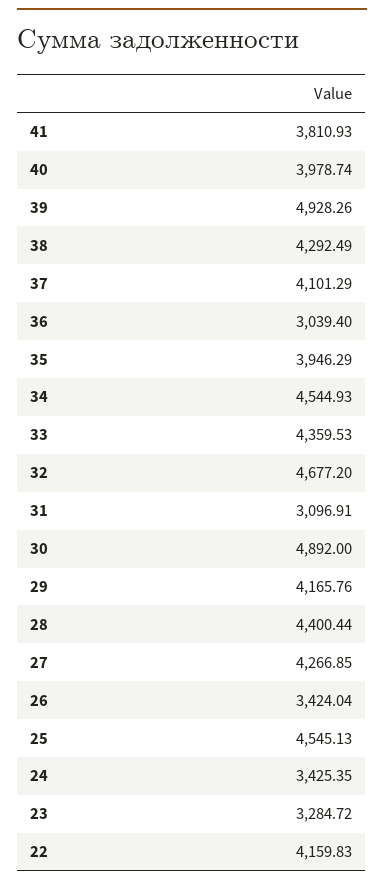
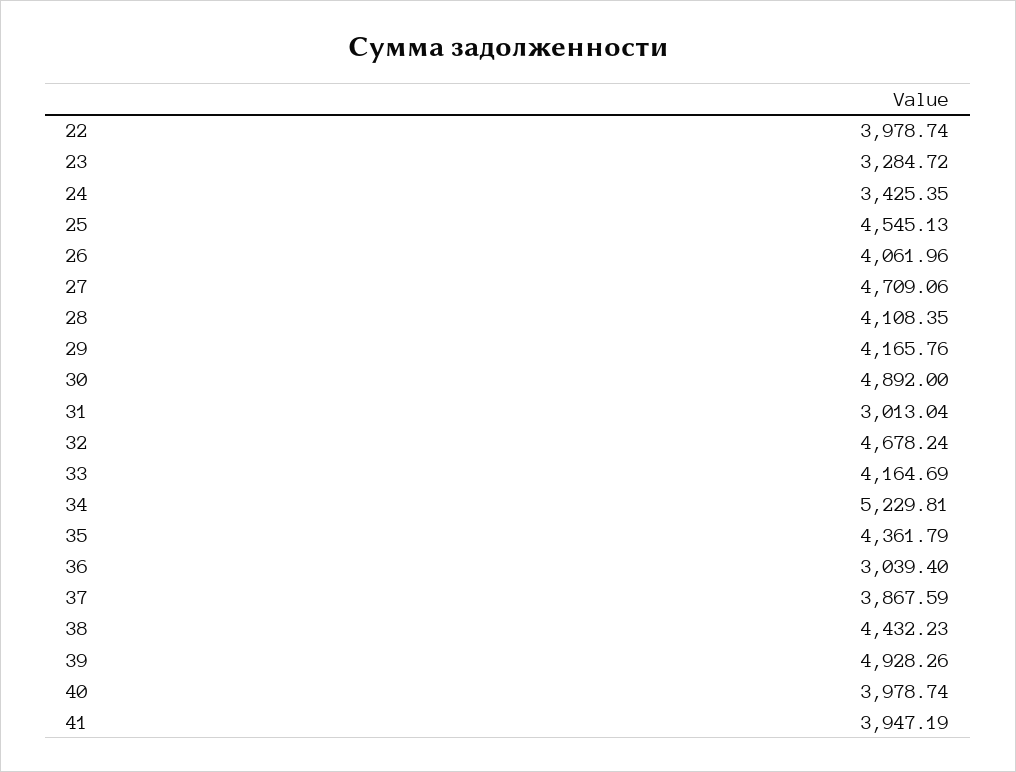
  {
-   "41": 3810.93,
+   "41": 3947.19,
    "40": 3978.74,
    "39": 4928.26,
-   "38": 4292.49,
+   "38": 4432.23,
-   "37": 4101.29,
+   "37": 3867.59,
    "36": 3039.4,
-   "35": 3946.29,
+   "35": 4361.79,
-   "34": 4544.93,
+   "34": 5229.81,
-   "33": 4359.53,
+   "33": 4164.69,
-   "32": 4677.2,
+   "32": 4678.24,
-   "31": 3096.91,
+   "31": 3013.04,
    "30": 4892,
    "29": 4165.76,
-   "28": 4400.44,
+   "28": 4108.35,
-   "27": 4266.85,
+   "27": 4709.06,
-   "26": 3424.04,
+   "26": 4061.96,
    "25": 4545.13,
    "24": 3425.35,
    "23": 3284.72,
-   "22": 4159.83
+   "22": 3978.74
  }

